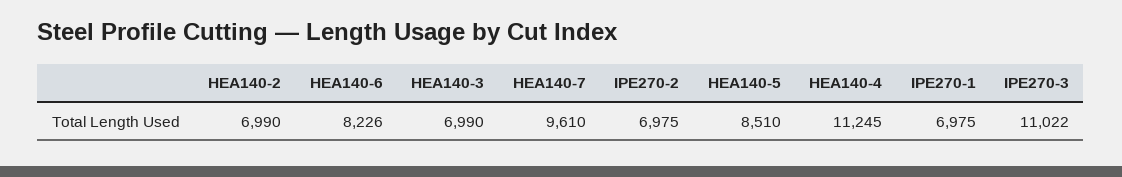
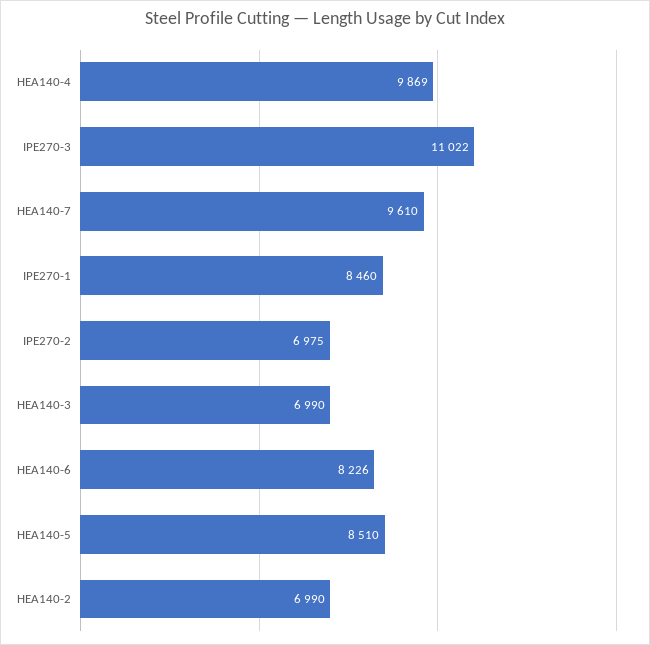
  {
    "HEA140-2": 6990,
    "HEA140-6": 8226,
    "HEA140-3": 6990,
    "HEA140-7": 9610,
    "IPE270-2": 6975,
    "HEA140-5": 8510,
-   "HEA140-4": 11245,
+   "HEA140-4": 9869,
-   "IPE270-1": 6975,
+   "IPE270-1": 8460,
    "IPE270-3": 11022
  }

